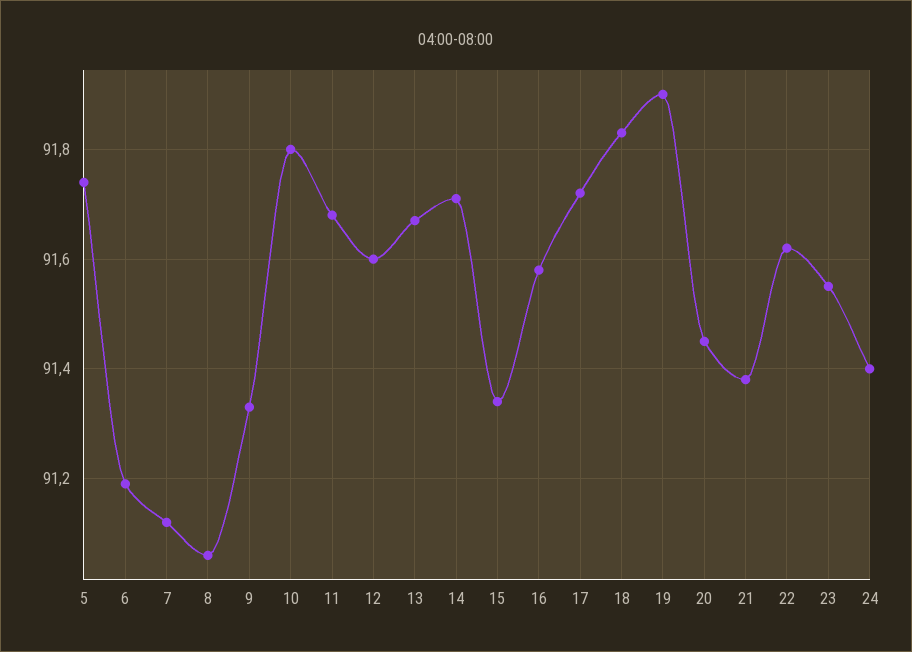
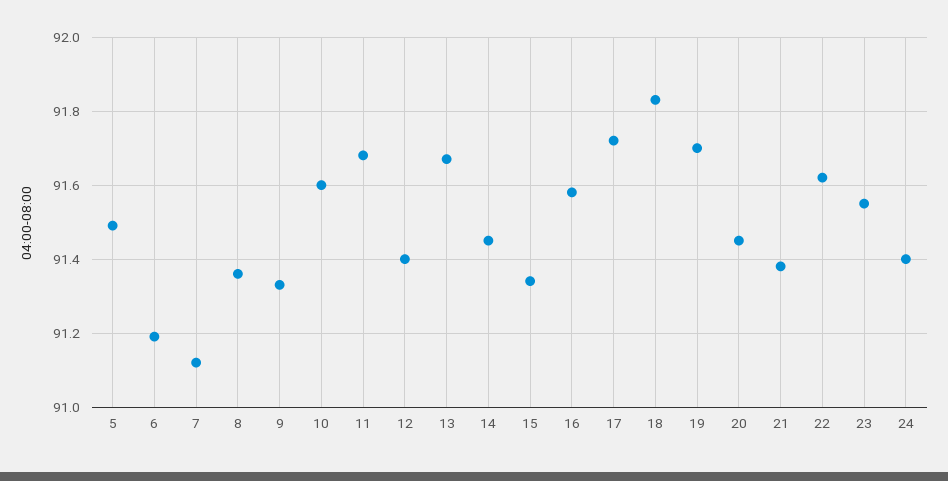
  {
-   "5": 91.75,
+   "5": 91.5,
    "6": 91.2,
    "7": 91.1,
-   "8": 91.05,
+   "8": 91.35,
    "9": 91.35,
-   "10": 91.8,
+   "10": 91.6,
    "11": 91.7,
-   "12": 91.6,
+   "12": 91.4,
    "13": 91.65,
-   "14": 91.7,
+   "14": 91.45,
    "15": 91.35,
    "16": 91.6,
    "17": 91.7,
    "18": 91.85,
-   "19": 91.9,
+   "19": 91.7,
    "20": 91.45,
    "21": 91.4,
    "22": 91.6,
    "23": 91.55,
    "24": 91.4
  }

